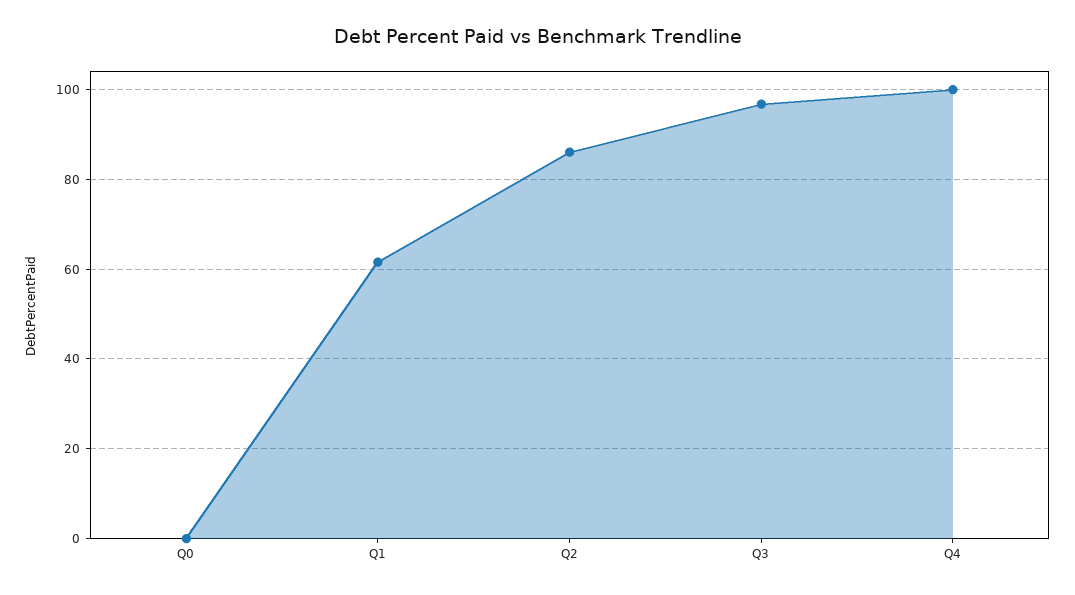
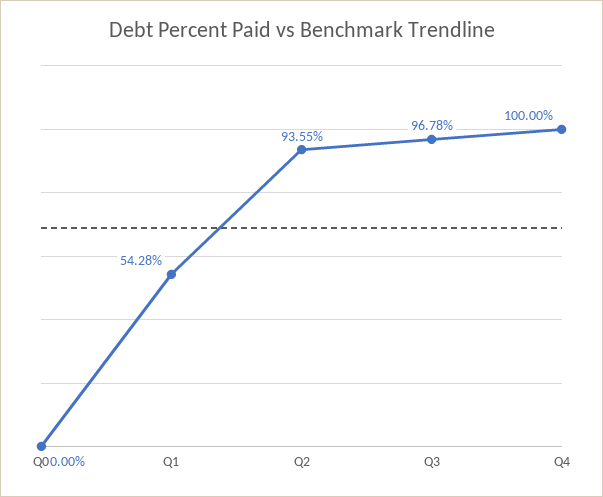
  {
    "Q0": 0,
-   "Q1": 62,
+   "Q1": 54.28,
-   "Q2": 86,
+   "Q2": 93.55,
    "Q3": 96.78,
    "Q4": 100
  }

